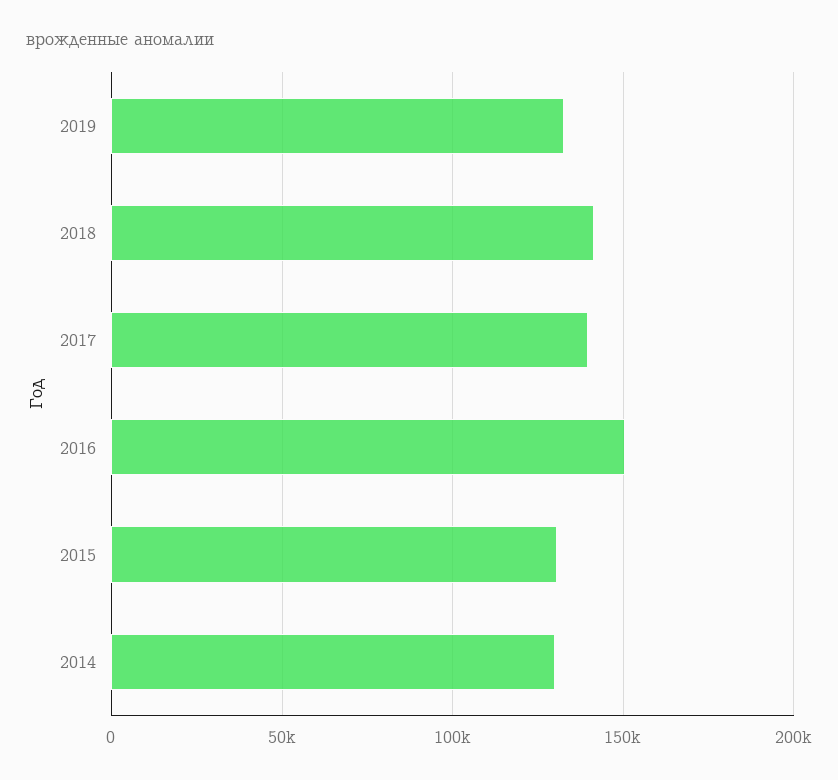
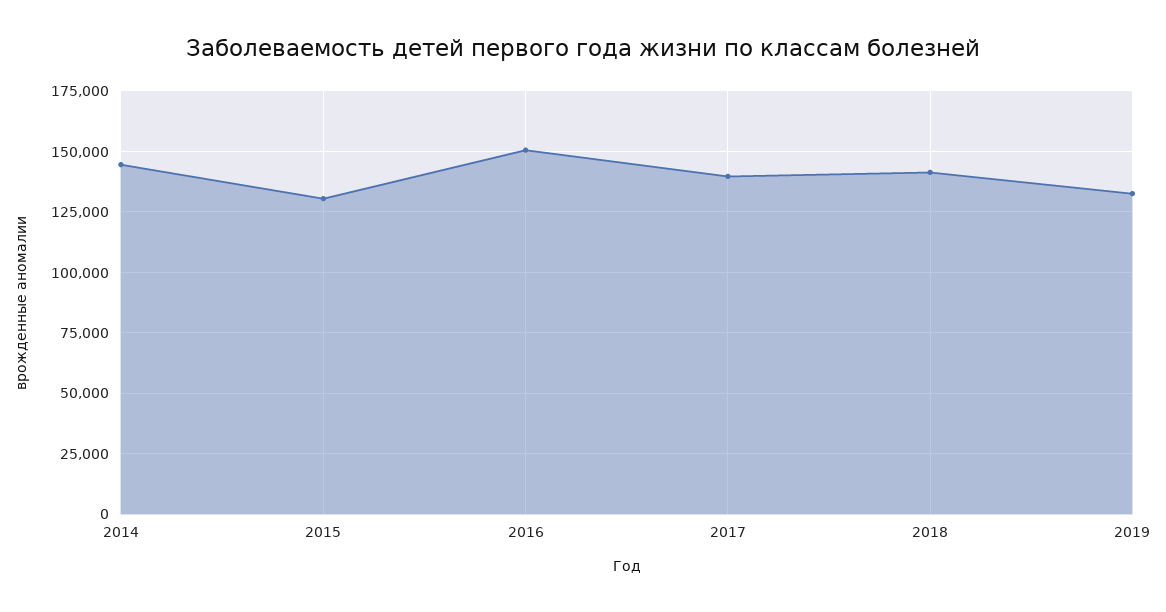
  {
    "2019": 132500,
    "2018": 142500,
    "2017": 140000,
    "2016": 150000,
    "2015": 130000,
-   "2014": 130000
+   "2014": 145000
  }

